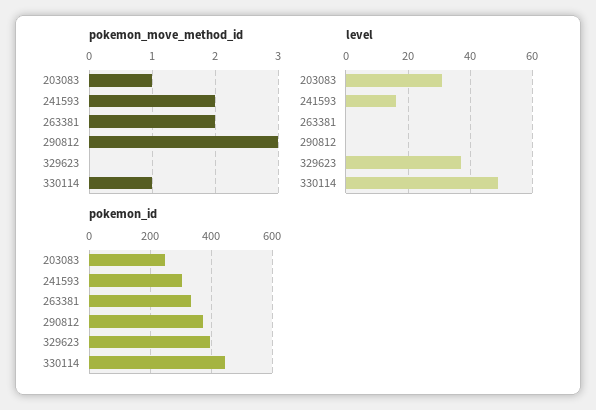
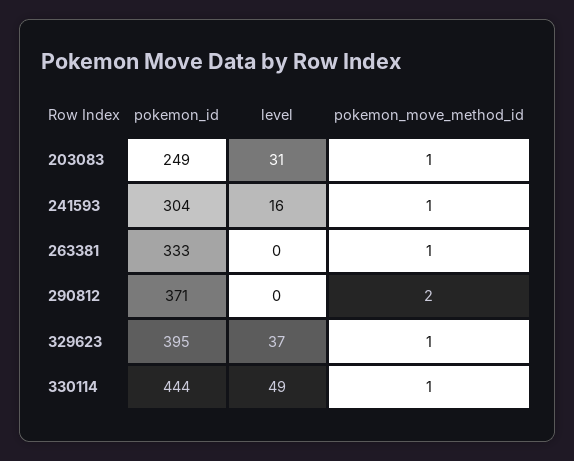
  {
    "pokemon_move_method_id": {
      "203083": 1,
-     "241593": 2,
+     "241593": 1,
-     "263381": 2,
+     "263381": 1,
-     "290812": 3,
+     "290812": 2,
-     "329623": 0,
+     "329623": 1,
      "330114": 1
    },
    "level": {
      "203083": 31,
      "241593": 16,
      "263381": 0,
      "290812": 0,
      "329623": 37,
      "330114": 49
    },
    "pokemon_id": {
      "203083": 249,
      "241593": 304,
      "263381": 333,
      "290812": 371,
      "329623": 395,
      "330114": 444
    }
  }

